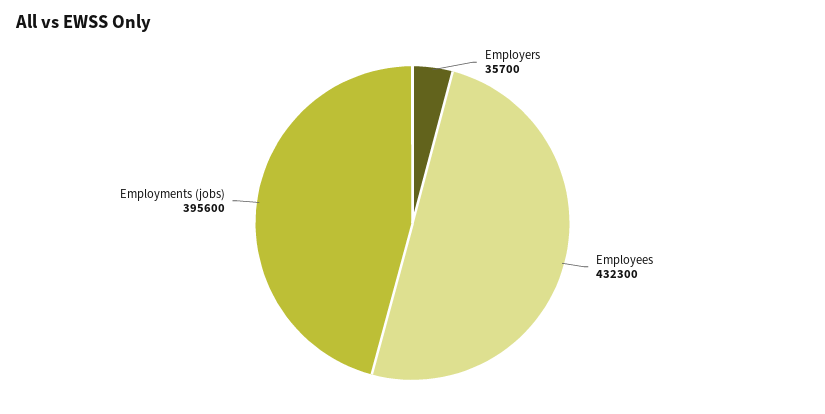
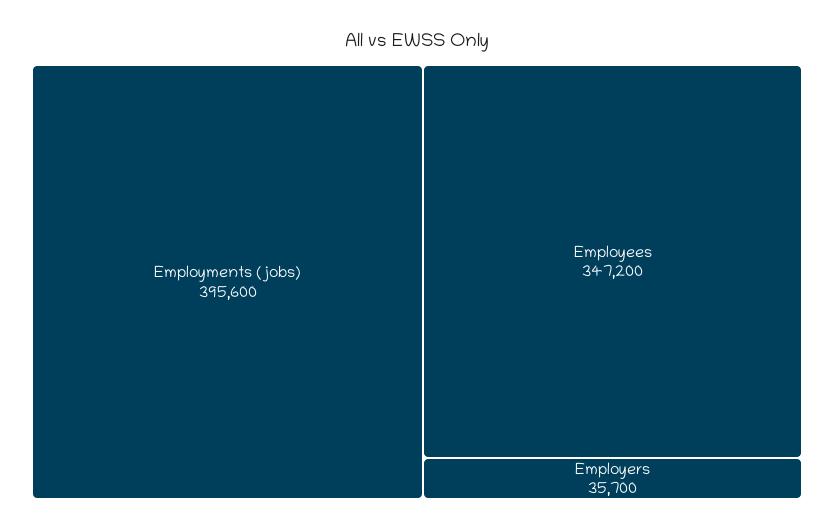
  {
    "Employers": 35700,
-   "Employees": 432300,
+   "Employees": 347200,
    "Employments (jobs)": 395600
  }

